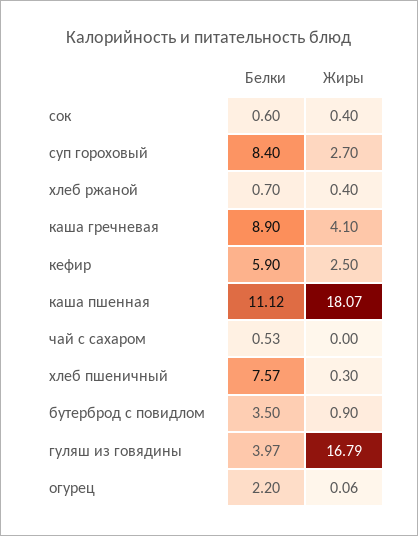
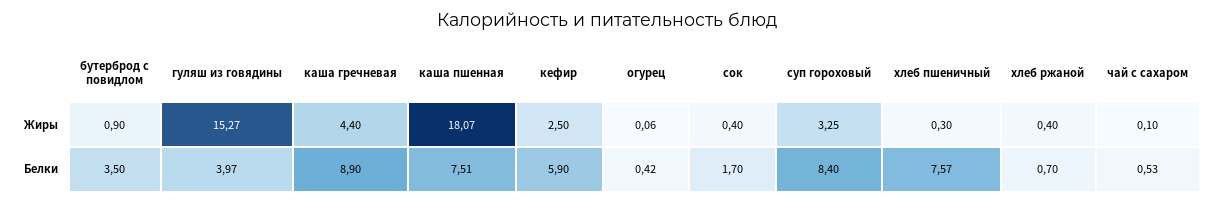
  {
    "Белки": {
-     "сок": 0.6,
+     "сок": 1.7,
      "суп гороховый": 8.4,
      "хлеб ржаной": 0.7,
      "каша гречневая": 8.9,
      "кефир": 5.9,
-     "каша пшенная": 11.12,
+     "каша пшенная": 7.51,
      "чай с сахаром": 0.53,
      "хлеб пшеничный": 7.57,
      "бутерброд с повидлом": 3.5,
      "гуляш из говядины": 3.97,
-     "огурец": 2.2
+     "огурец": 0.42
    },
    "Жиры": {
      "сок": 0.4,
-     "суп гороховый": 2.7,
+     "суп гороховый": 3.25,
      "хлеб ржаной": 0.4,
-     "каша гречневая": 4.1,
+     "каша гречневая": 4.4,
      "кефир": 2.5,
      "каша пшенная": 18.07,
-     "чай с сахаром": 0,
+     "чай с сахаром": 0.1,
      "хлеб пшеничный": 0.3,
      "бутерброд с повидлом": 0.9,
-     "гуляш из говядины": 16.79,
+     "гуляш из говядины": 15.27,
      "огурец": 0.06
    }
  }

